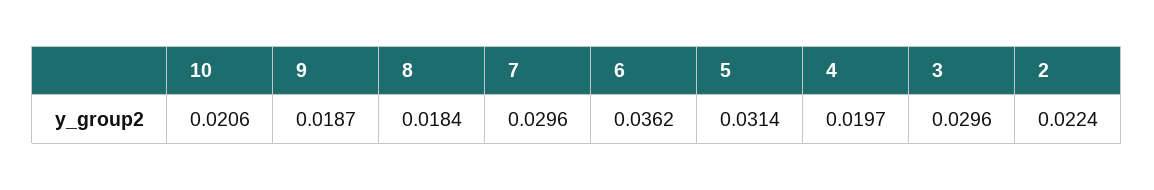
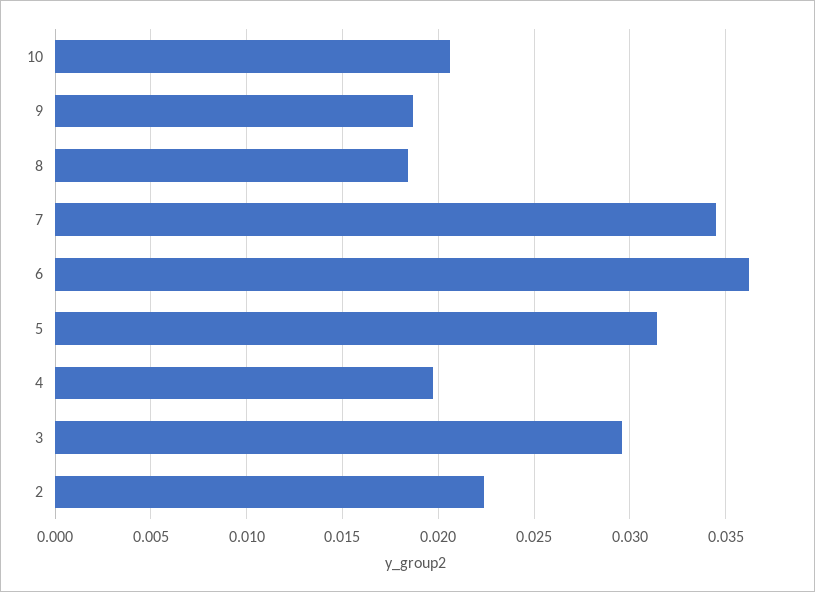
  {
    "10": 0.0206,
    "9": 0.0187,
    "8": 0.0184,
-   "7": 0.0296,
+   "7": 0.0345,
    "6": 0.0362,
    "5": 0.0314,
    "4": 0.0197,
    "3": 0.0296,
    "2": 0.0224
  }

